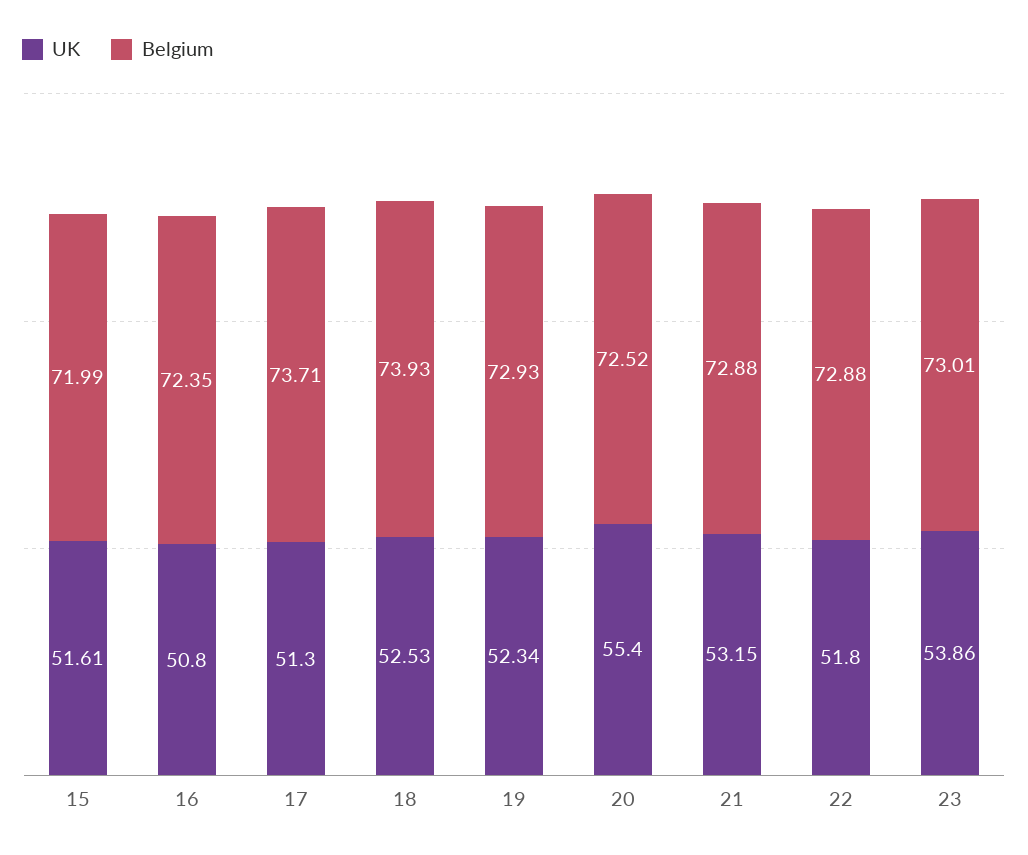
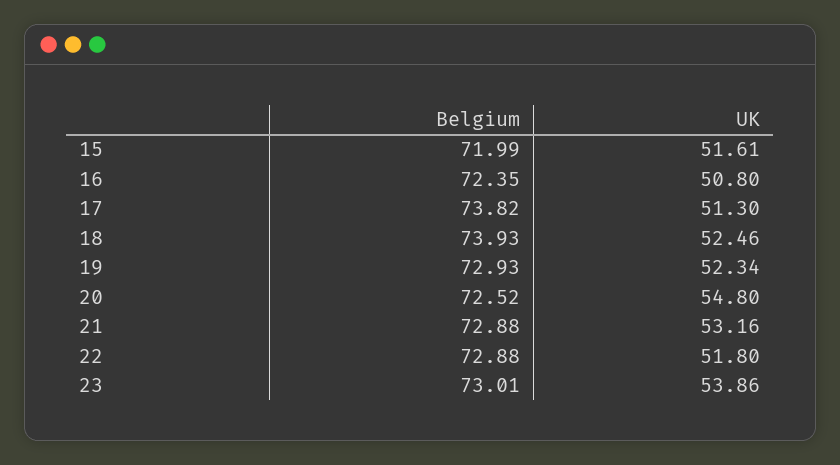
  {
    "UK": {
      "15": 51.61,
      "16": 50.8,
      "17": 51.3,
-     "18": 52.53,
+     "18": 52.46,
      "19": 52.34,
-     "20": 55.4,
+     "20": 54.8,
-     "21": 53.15,
+     "21": 53.16,
      "22": 51.8,
      "23": 53.86
    },
    "Belgium": {
      "15": 71.99,
      "16": 72.35,
-     "17": 73.71,
+     "17": 73.82,
      "18": 73.93,
      "19": 72.93,
      "20": 72.52,
      "21": 72.88,
      "22": 72.88,
      "23": 73.01
    }
  }

